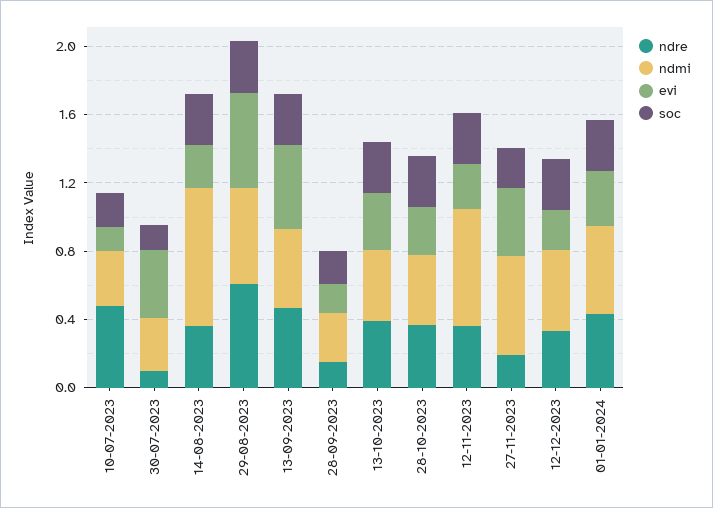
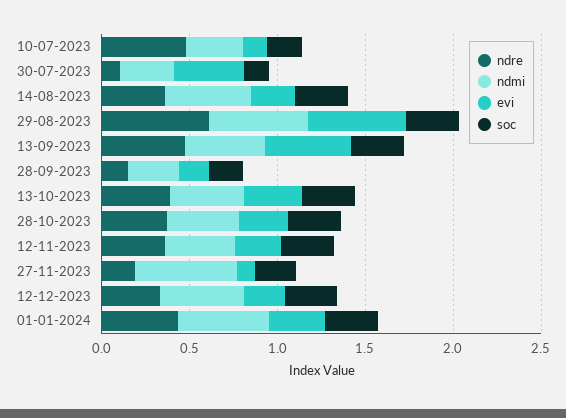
  {
    "ndre": {
      "10-07-2023": 0.5,
      "30-07-2023": 0.1,
      "14-08-2023": 0.4,
      "29-08-2023": 0.6,
      "13-09-2023": 0.5,
      "28-09-2023": 0.2,
      "13-10-2023": 0.4,
      "28-10-2023": 0.4,
      "12-11-2023": 0.4,
      "27-11-2023": 0.2,
      "12-12-2023": 0.3,
      "01-01-2024": 0.4
    },
    "ndmi": {
      "10-07-2023": 0.3,
      "30-07-2023": 0.3,
-     "14-08-2023": 0.8,
+     "14-08-2023": 0.5,
      "29-08-2023": 0.6,
      "13-09-2023": 0.5,
      "28-09-2023": 0.3,
      "13-10-2023": 0.4,
      "28-10-2023": 0.4,
-     "12-11-2023": 0.7,
+     "12-11-2023": 0.4,
      "27-11-2023": 0.6,
      "12-12-2023": 0.5,
      "01-01-2024": 0.5
    },
    "evi": {
      "10-07-2023": 0.1,
      "30-07-2023": 0.4,
      "14-08-2023": 0.3,
      "29-08-2023": 0.6,
      "13-09-2023": 0.5,
      "28-09-2023": 0.2,
      "13-10-2023": 0.3,
      "28-10-2023": 0.3,
      "12-11-2023": 0.3,
-     "27-11-2023": 0.4,
+     "27-11-2023": 0.1,
      "12-12-2023": 0.2,
      "01-01-2024": 0.3
    },
    "soc": {
      "10-07-2023": 0.2,
      "30-07-2023": 0.1,
      "14-08-2023": 0.3,
      "29-08-2023": 0.3,
      "13-09-2023": 0.3,
      "28-09-2023": 0.2,
      "13-10-2023": 0.3,
      "28-10-2023": 0.3,
      "12-11-2023": 0.3,
      "27-11-2023": 0.2,
      "12-12-2023": 0.3,
      "01-01-2024": 0.3
    }
  }

